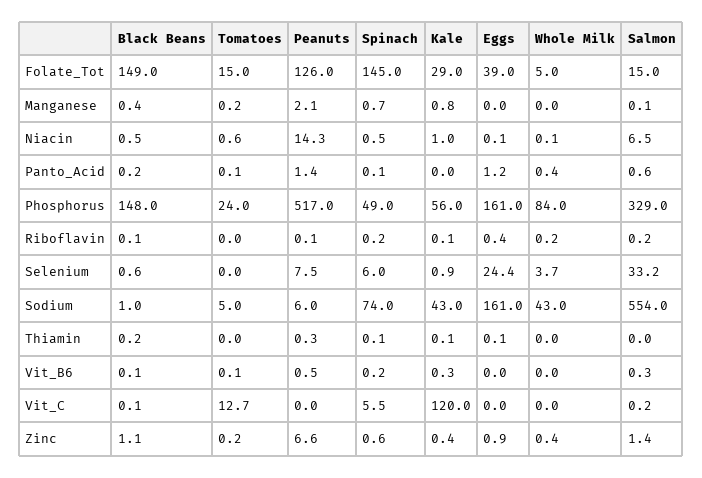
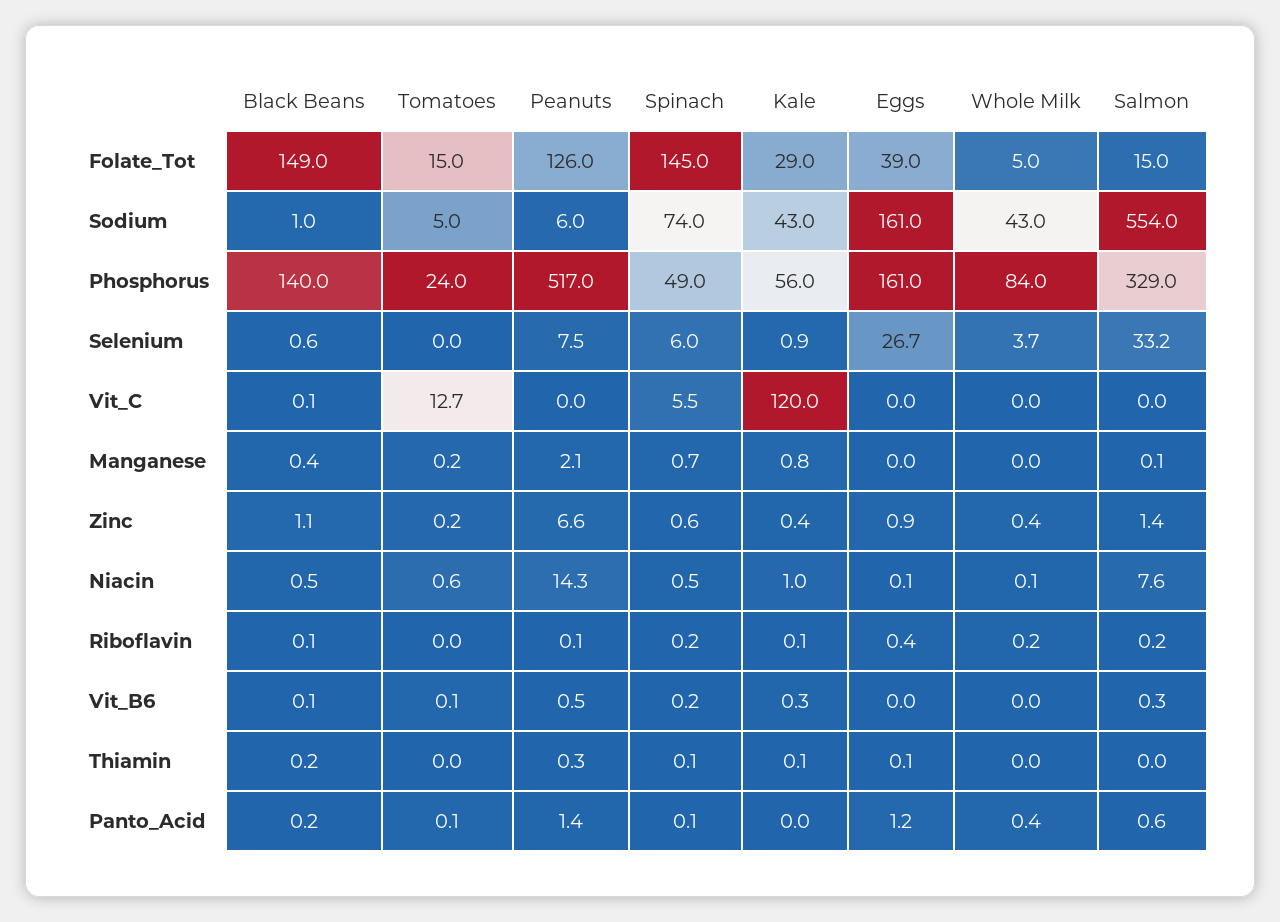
  {
    "Black Beans": {
      "Folate_Tot": 149,
      "Manganese": 0.4,
      "Niacin": 0.5,
      "Panto_Acid": 0.2,
-     "Phosphorus": 148,
+     "Phosphorus": 140,
      "Riboflavin": 0.1,
      "Selenium": 0.6,
      "Sodium": 1,
      "Thiamin": 0.2,
      "Vit_B6": 0.1,
      "Vit_C": 0.1,
      "Zinc": 1.1
    },
    "Tomatoes": {
      "Folate_Tot": 15,
      "Manganese": 0.2,
      "Niacin": 0.6,
      "Panto_Acid": 0.1,
      "Phosphorus": 24,
      "Riboflavin": 0,
      "Selenium": 0,
      "Sodium": 5,
      "Thiamin": 0,
      "Vit_B6": 0.1,
      "Vit_C": 12.7,
      "Zinc": 0.2
    },
    "Peanuts": {
      "Folate_Tot": 126,
      "Manganese": 2.1,
      "Niacin": 14.3,
      "Panto_Acid": 1.4,
      "Phosphorus": 517,
      "Riboflavin": 0.1,
      "Selenium": 7.5,
      "Sodium": 6,
      "Thiamin": 0.3,
      "Vit_B6": 0.5,
      "Vit_C": 0,
      "Zinc": 6.6
    },
    "Spinach": {
      "Folate_Tot": 145,
      "Manganese": 0.7,
      "Niacin": 0.5,
      "Panto_Acid": 0.1,
      "Phosphorus": 49,
      "Riboflavin": 0.2,
      "Selenium": 6,
      "Sodium": 74,
      "Thiamin": 0.1,
      "Vit_B6": 0.2,
      "Vit_C": 5.5,
      "Zinc": 0.6
    },
    "Kale": {
      "Folate_Tot": 29,
      "Manganese": 0.8,
      "Niacin": 1,
      "Panto_Acid": 0,
      "Phosphorus": 56,
      "Riboflavin": 0.1,
      "Selenium": 0.9,
      "Sodium": 43,
      "Thiamin": 0.1,
      "Vit_B6": 0.3,
      "Vit_C": 120,
      "Zinc": 0.4
    },
    "Eggs": {
      "Folate_Tot": 39,
      "Manganese": 0,
      "Niacin": 0.1,
      "Panto_Acid": 1.2,
      "Phosphorus": 161,
      "Riboflavin": 0.4,
-     "Selenium": 24.4,
+     "Selenium": 26.7,
      "Sodium": 161,
      "Thiamin": 0.1,
      "Vit_B6": 0,
      "Vit_C": 0,
      "Zinc": 0.9
    },
    "Whole Milk": {
      "Folate_Tot": 5,
      "Manganese": 0,
      "Niacin": 0.1,
      "Panto_Acid": 0.4,
      "Phosphorus": 84,
      "Riboflavin": 0.2,
      "Selenium": 3.7,
      "Sodium": 43,
      "Thiamin": 0,
      "Vit_B6": 0,
      "Vit_C": 0,
      "Zinc": 0.4
    },
    "Salmon": {
      "Folate_Tot": 15,
      "Manganese": 0.1,
-     "Niacin": 6.5,
+     "Niacin": 7.6,
      "Panto_Acid": 0.6,
      "Phosphorus": 329,
      "Riboflavin": 0.2,
      "Selenium": 33.2,
      "Sodium": 554,
      "Thiamin": 0,
      "Vit_B6": 0.3,
-     "Vit_C": 0.2,
+     "Vit_C": 0,
      "Zinc": 1.4
    }
  }

